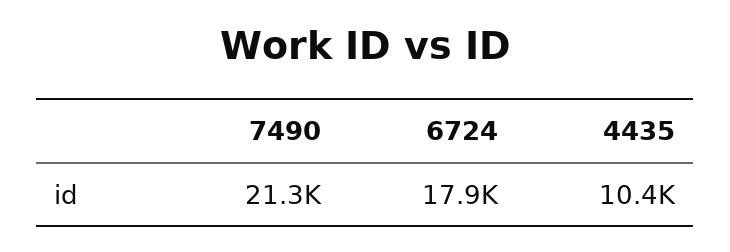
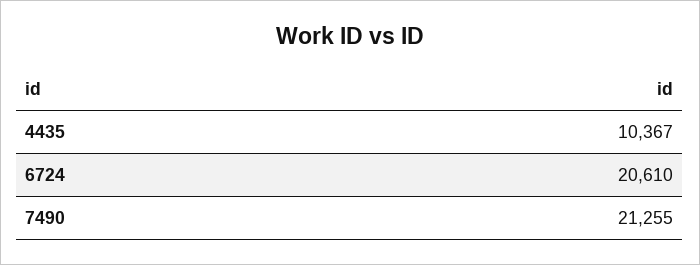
  {
    "7490": 21255,
-   "6724": 17900,
+   "6724": 20610,
    "4435": 10367
  }

